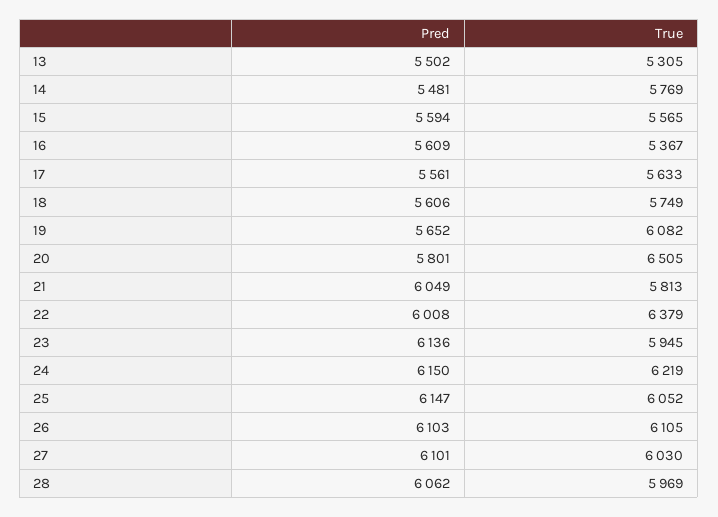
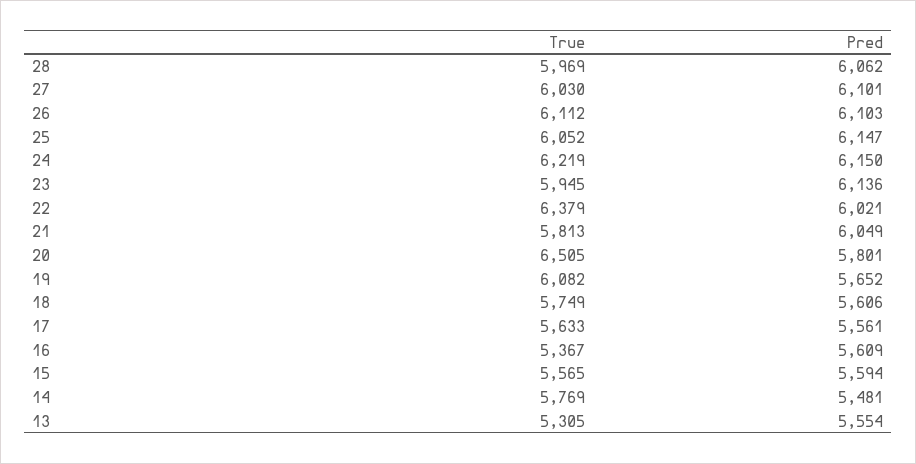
  {
    "Pred": {
-     "13": 5502,
+     "13": 5554,
      "14": 5481,
      "15": 5594,
      "16": 5609,
      "17": 5561,
      "18": 5606,
      "19": 5652,
      "20": 5801,
      "21": 6049,
-     "22": 6008,
+     "22": 6021,
      "23": 6136,
      "24": 6150,
      "25": 6147,
      "26": 6103,
      "27": 6101,
      "28": 6062
    },
    "True": {
      "13": 5305,
      "14": 5769,
      "15": 5565,
      "16": 5367,
      "17": 5633,
      "18": 5749,
      "19": 6082,
      "20": 6505,
      "21": 5813,
      "22": 6379,
      "23": 5945,
      "24": 6219,
      "25": 6052,
-     "26": 6105,
+     "26": 6112,
      "27": 6030,
      "28": 5969
    }
  }

